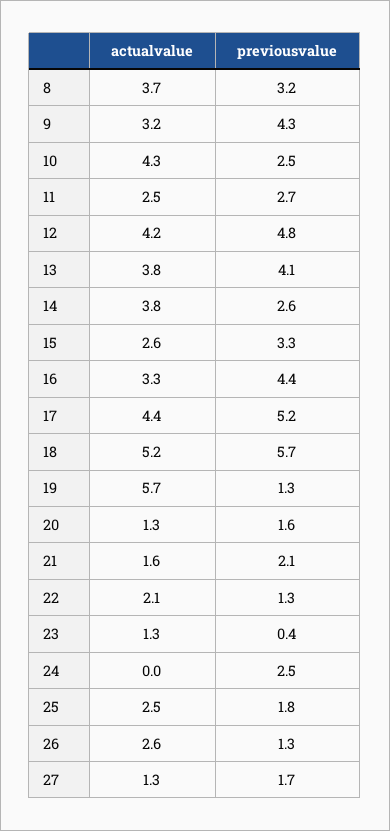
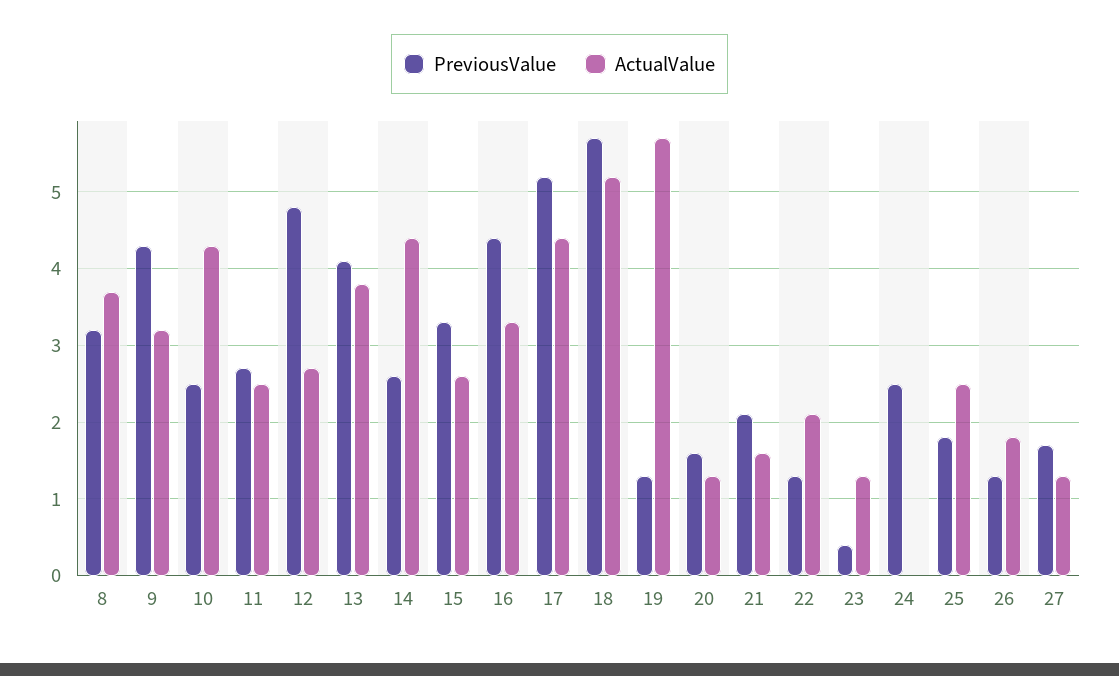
  {
    "actualvalue": {
      "8": 3.7,
      "9": 3.2,
      "10": 4.3,
      "11": 2.5,
-     "12": 4.2,
+     "12": 2.7,
      "13": 3.8,
-     "14": 3.8,
+     "14": 4.4,
      "15": 2.6,
      "16": 3.3,
      "17": 4.4,
      "18": 5.2,
      "19": 5.7,
      "20": 1.3,
      "21": 1.6,
      "22": 2.1,
      "23": 1.3,
      "24": 0,
      "25": 2.5,
-     "26": 2.6,
+     "26": 1.8,
      "27": 1.3
    },
    "previousvalue": {
      "8": 3.2,
      "9": 4.3,
      "10": 2.5,
      "11": 2.7,
      "12": 4.8,
      "13": 4.1,
      "14": 2.6,
      "15": 3.3,
      "16": 4.4,
      "17": 5.2,
      "18": 5.7,
      "19": 1.3,
      "20": 1.6,
      "21": 2.1,
      "22": 1.3,
      "23": 0.4,
      "24": 2.5,
      "25": 1.8,
      "26": 1.3,
      "27": 1.7
    }
  }

